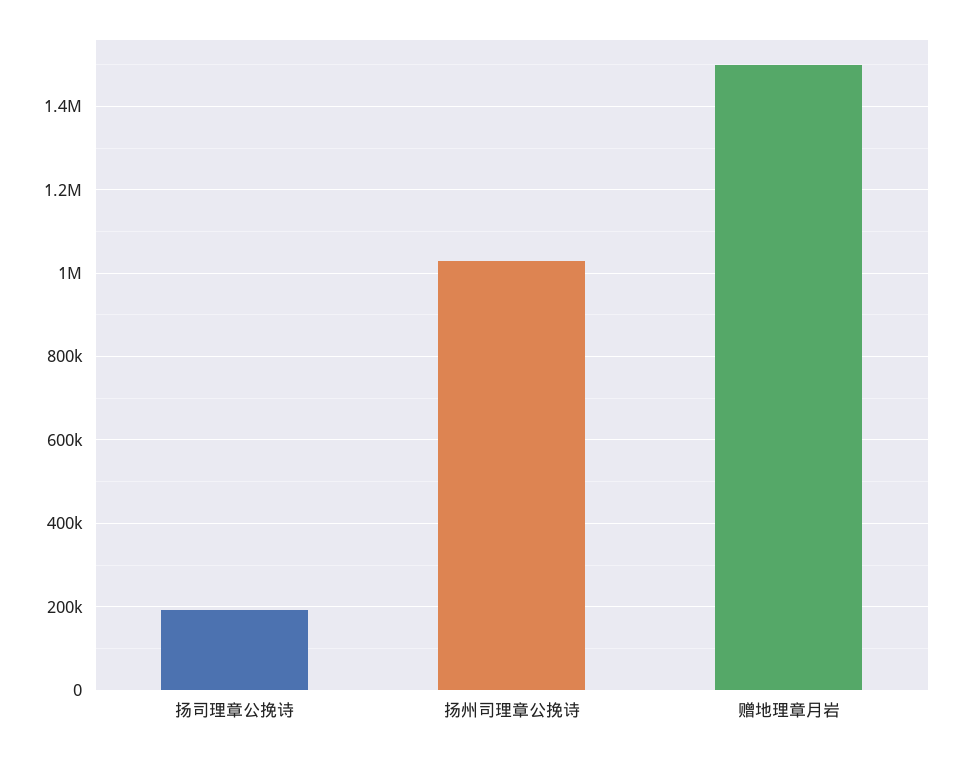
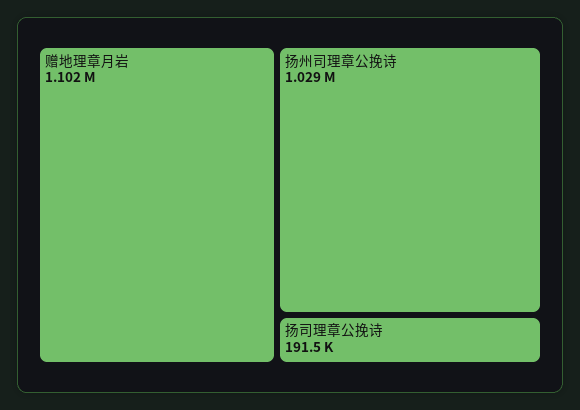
  {
    "扬司理章公挽诗": 191500,
    "扬州司理章公挽诗": 1029000,
-   "赠地理章月岩": 1500000
+   "赠地理章月岩": 1102000
  }

